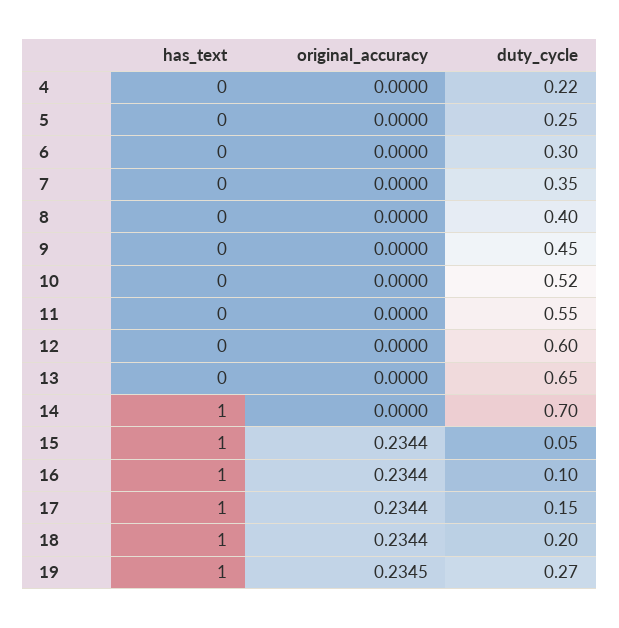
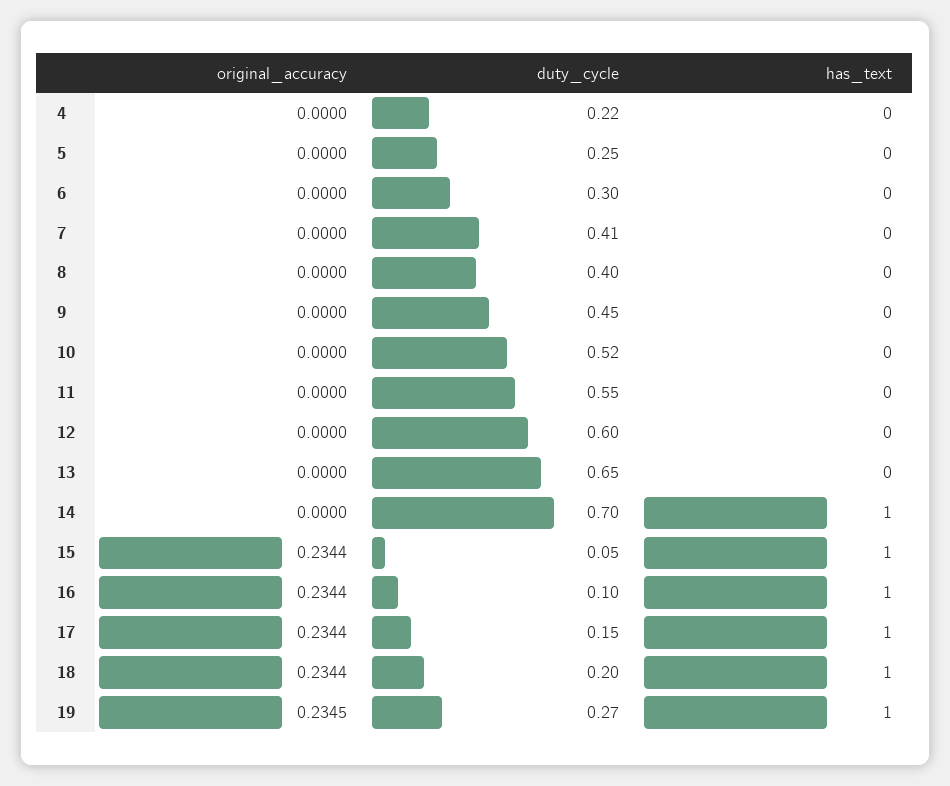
  {
    "has_text": {
      "4": 0,
      "5": 0,
      "6": 0,
      "7": 0,
      "8": 0,
      "9": 0,
      "10": 0,
      "11": 0,
      "12": 0,
      "13": 0,
      "14": 1,
      "15": 1,
      "16": 1,
      "17": 1,
      "18": 1,
      "19": 1
    },
    "original_accuracy": {
      "4": 0,
      "5": 0,
      "6": 0,
      "7": 0,
      "8": 0,
      "9": 0,
      "10": 0,
      "11": 0,
      "12": 0,
      "13": 0,
      "14": 0,
      "15": 0.2344,
      "16": 0.2344,
      "17": 0.2344,
      "18": 0.2344,
      "19": 0.2345
    },
    "duty_cycle": {
      "4": 0.22,
      "5": 0.25,
      "6": 0.3,
-     "7": 0.35,
+     "7": 0.41,
      "8": 0.4,
      "9": 0.45,
      "10": 0.52,
      "11": 0.55,
      "12": 0.6,
      "13": 0.65,
      "14": 0.7,
      "15": 0.05,
      "16": 0.1,
      "17": 0.15,
      "18": 0.2,
      "19": 0.27
    }
  }

